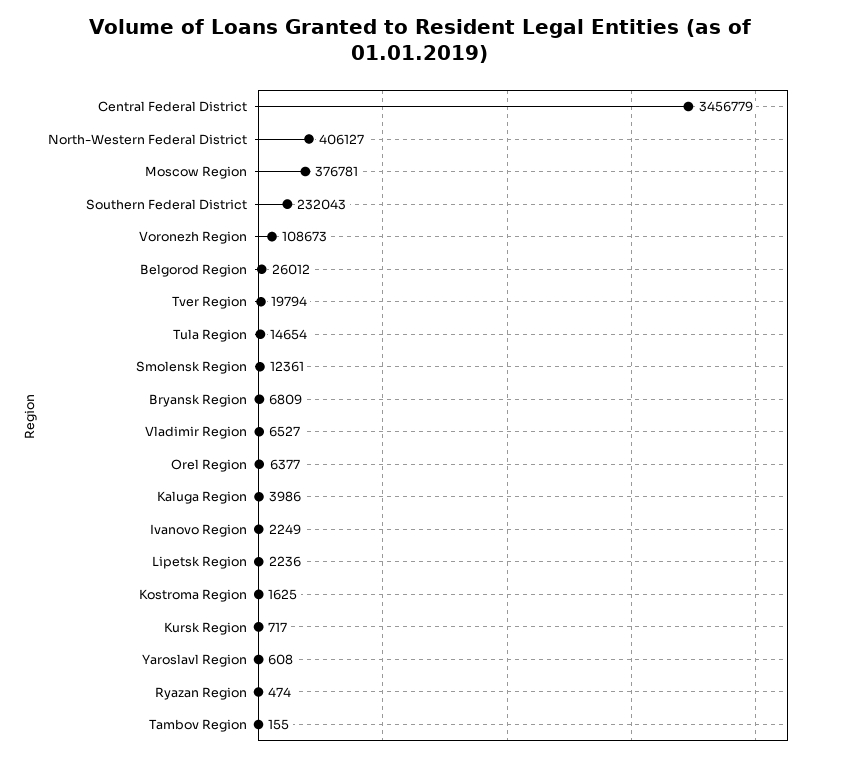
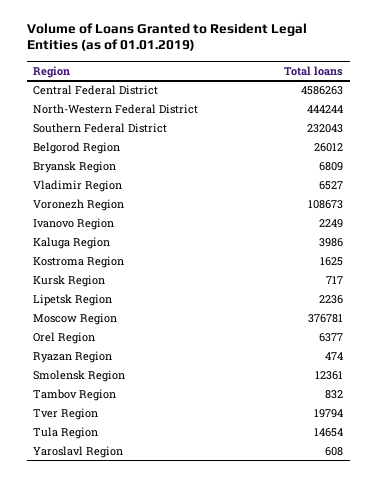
  {
-   "Central Federal District": 3456779,
+   "Central Federal District": 4586263,
-   "North-Western Federal District": 406127,
+   "North-Western Federal District": 444244,
    "Moscow Region": 376781,
    "Southern Federal District": 232043,
    "Voronezh Region": 108673,
    "Belgorod Region": 26012,
    "Tver Region": 19794,
    "Tula Region": 14654,
    "Smolensk Region": 12361,
    "Bryansk Region": 6809,
    "Vladimir Region": 6527,
    "Orel Region": 6377,
    "Kaluga Region": 3986,
    "Ivanovo Region": 2249,
    "Lipetsk Region": 2236,
    "Kostroma Region": 1625,
    "Kursk Region": 717,
    "Yaroslavl Region": 608,
    "Ryazan Region": 474,
-   "Tambov Region": 155
+   "Tambov Region": 832
  }

